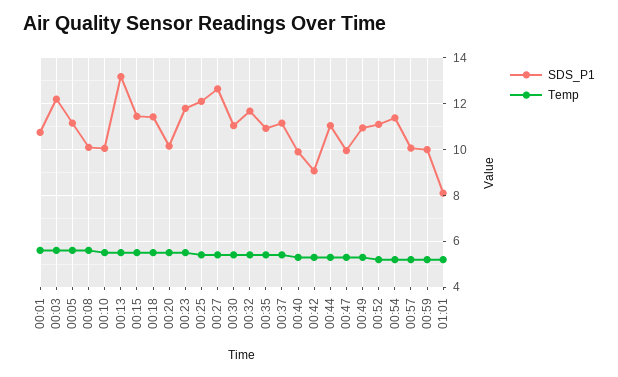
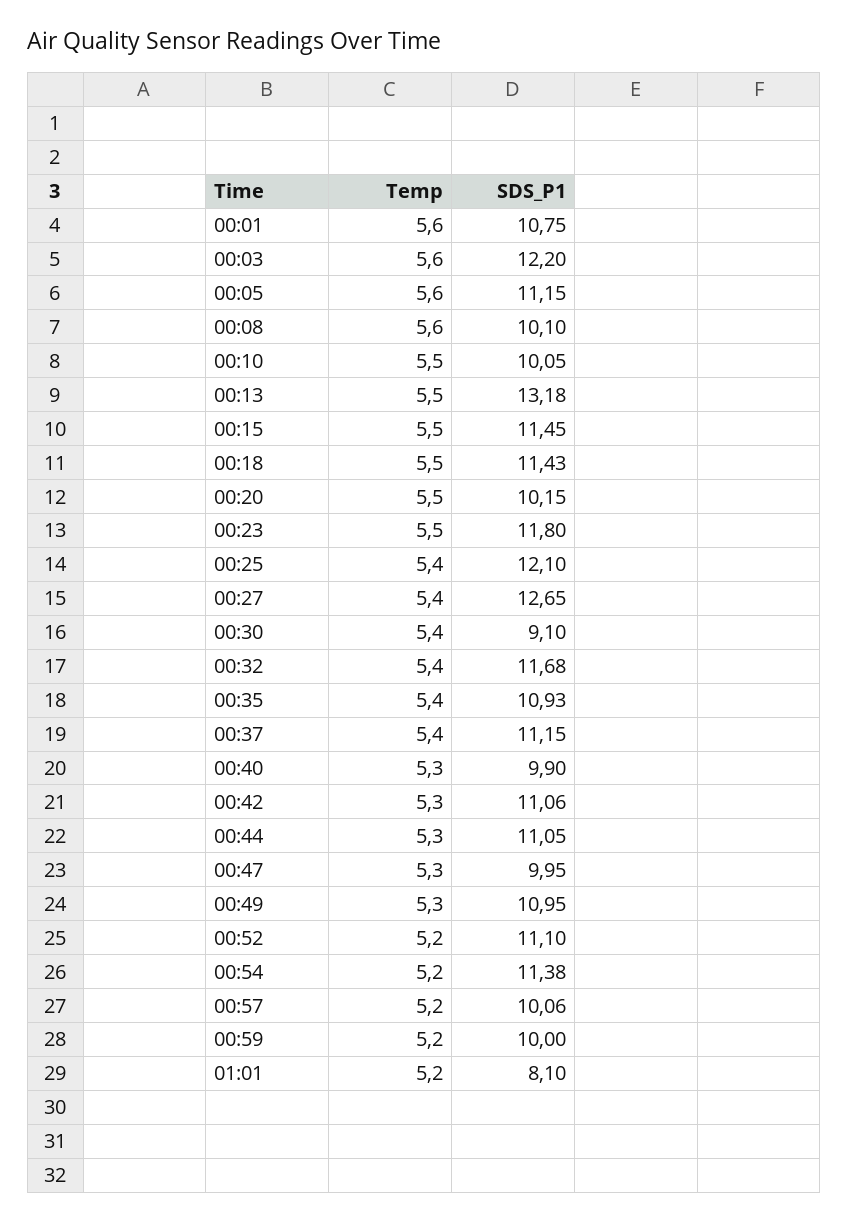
  {
    "SDS_P1": {
      "00:01": 10.75,
      "00:03": 12.2,
      "00:05": 11.15,
      "00:08": 10.1,
      "00:10": 10.05,
      "00:13": 13.18,
      "00:15": 11.45,
      "00:18": 11.43,
      "00:20": 10.15,
      "00:23": 11.8,
      "00:25": 12.1,
      "00:27": 12.65,
-     "00:30": 11,
+     "00:30": 9.1,
      "00:32": 11.68,
      "00:35": 10.93,
      "00:37": 11.15,
      "00:40": 9.9,
-     "00:42": 9,
+     "00:42": 11.06,
      "00:44": 11.05,
      "00:47": 9.95,
      "00:49": 10.95,
      "00:52": 11.1,
      "00:54": 11.38,
      "00:57": 10.06,
      "00:59": 10,
      "01:01": 8.1
    },
    "Temp": {
      "00:01": 5.6,
      "00:03": 5.6,
      "00:05": 5.6,
      "00:08": 5.6,
      "00:10": 5.5,
      "00:13": 5.5,
      "00:15": 5.5,
      "00:18": 5.5,
      "00:20": 5.5,
      "00:23": 5.5,
      "00:25": 5.4,
      "00:27": 5.4,
      "00:30": 5.4,
      "00:32": 5.4,
      "00:35": 5.4,
      "00:37": 5.4,
      "00:40": 5.3,
      "00:42": 5.3,
      "00:44": 5.3,
      "00:47": 5.3,
      "00:49": 5.3,
      "00:52": 5.2,
      "00:54": 5.2,
      "00:57": 5.2,
      "00:59": 5.2,
      "01:01": 5.2
    }
  }

